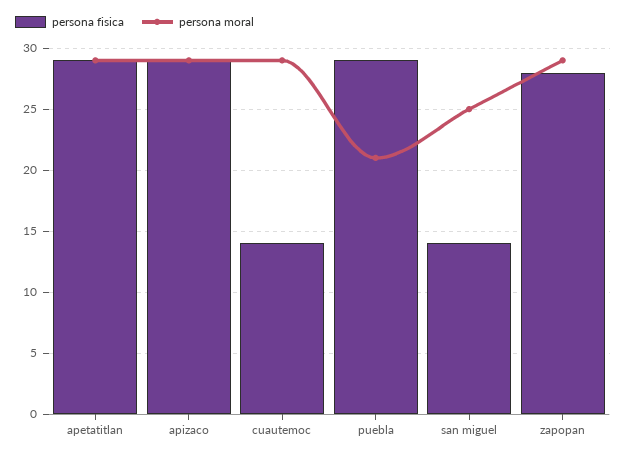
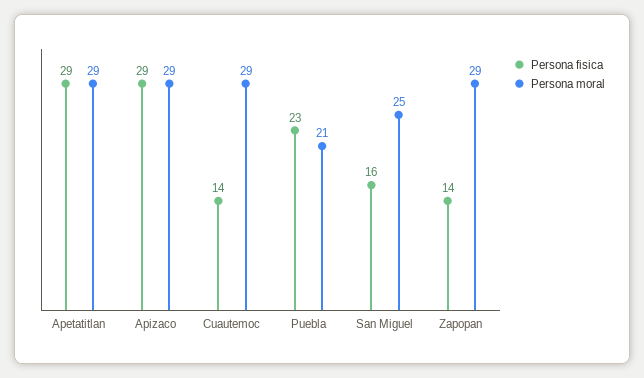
  {
    "persona fisica": {
      "apetatitlan": 29,
      "apizaco": 29,
      "cuautemoc": 14,
-     "puebla": 29,
+     "puebla": 23,
-     "san miguel": 14,
+     "san miguel": 16,
-     "zapopan": 28
+     "zapopan": 14
    },
    "persona moral": {
      "apetatitlan": 29,
      "apizaco": 29,
      "cuautemoc": 29,
      "puebla": 21,
      "san miguel": 25,
      "zapopan": 29
    }
  }

